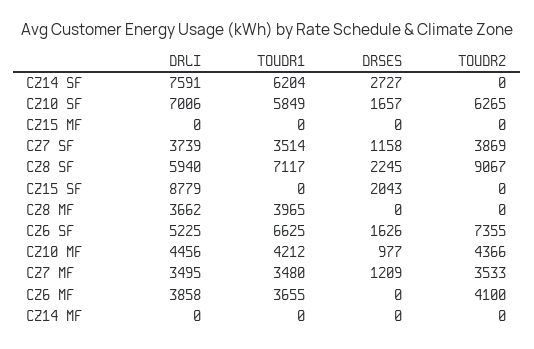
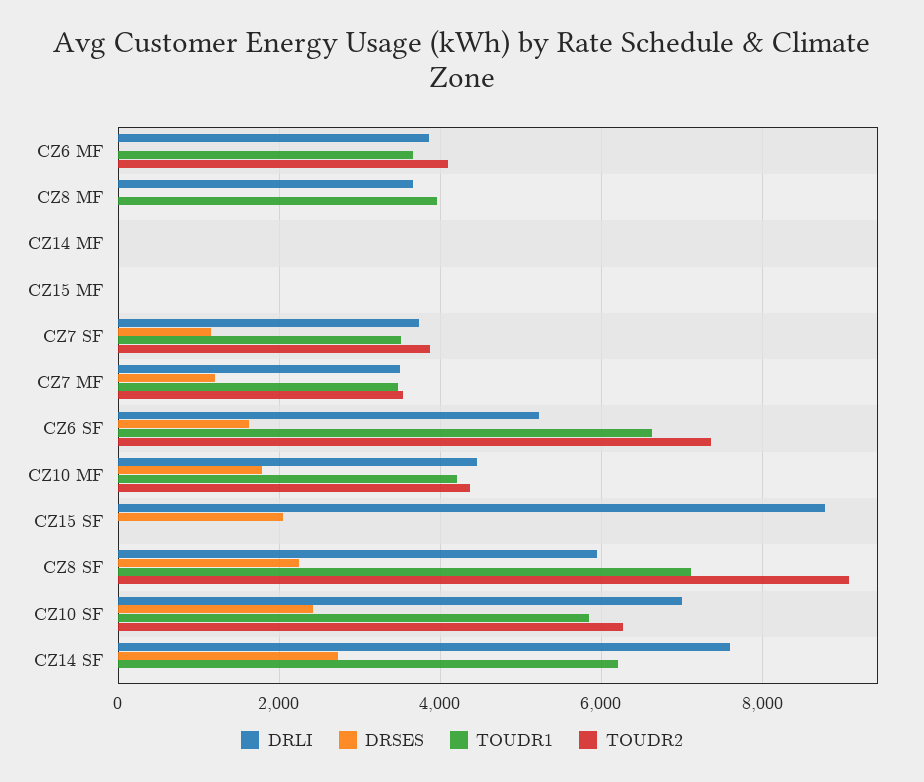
  {
    "DRLI": {
      "CZ14 SF": 7591,
      "CZ10 SF": 7006,
      "CZ15 MF": 0,
      "CZ7 SF": 3739,
      "CZ8 SF": 5940,
      "CZ15 SF": 8779,
      "CZ8 MF": 3662,
      "CZ6 SF": 5225,
      "CZ10 MF": 4456,
      "CZ7 MF": 3495,
      "CZ6 MF": 3858,
      "CZ14 MF": 0
    },
    "TOUDR1": {
      "CZ14 SF": 6204,
      "CZ10 SF": 5849,
      "CZ15 MF": 0,
      "CZ7 SF": 3514,
      "CZ8 SF": 7117,
      "CZ15 SF": 0,
      "CZ8 MF": 3965,
      "CZ6 SF": 6625,
      "CZ10 MF": 4212,
      "CZ7 MF": 3480,
      "CZ6 MF": 3655,
      "CZ14 MF": 0
    },
    "DRSES": {
      "CZ14 SF": 2727,
-     "CZ10 SF": 1657,
+     "CZ10 SF": 2400,
      "CZ15 MF": 0,
      "CZ7 SF": 1158,
      "CZ8 SF": 2245,
      "CZ15 SF": 2043,
      "CZ8 MF": 0,
      "CZ6 SF": 1626,
-     "CZ10 MF": 977,
+     "CZ10 MF": 1800,
      "CZ7 MF": 1209,
      "CZ6 MF": 0,
      "CZ14 MF": 0
    },
    "TOUDR2": {
      "CZ14 SF": 0,
      "CZ10 SF": 6265,
      "CZ15 MF": 0,
      "CZ7 SF": 3869,
      "CZ8 SF": 9067,
      "CZ15 SF": 0,
      "CZ8 MF": 0,
      "CZ6 SF": 7355,
      "CZ10 MF": 4366,
      "CZ7 MF": 3533,
      "CZ6 MF": 4100,
      "CZ14 MF": 0
    }
  }

